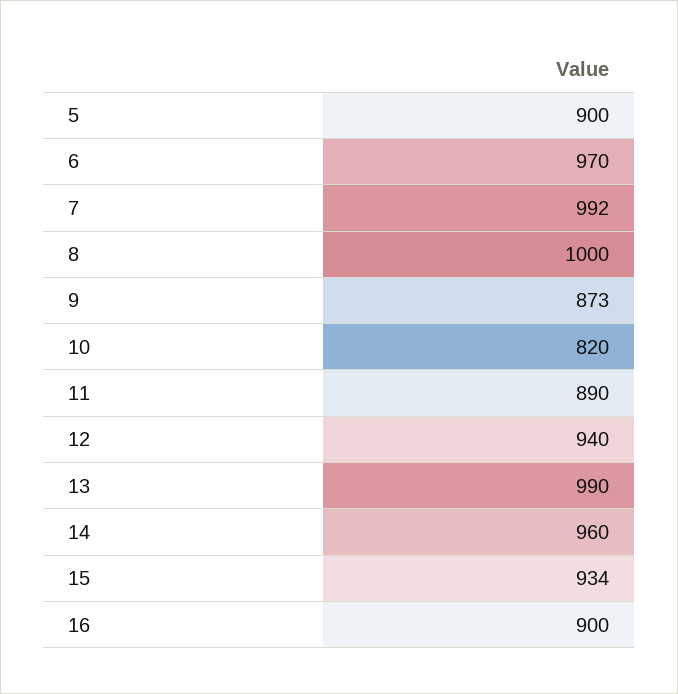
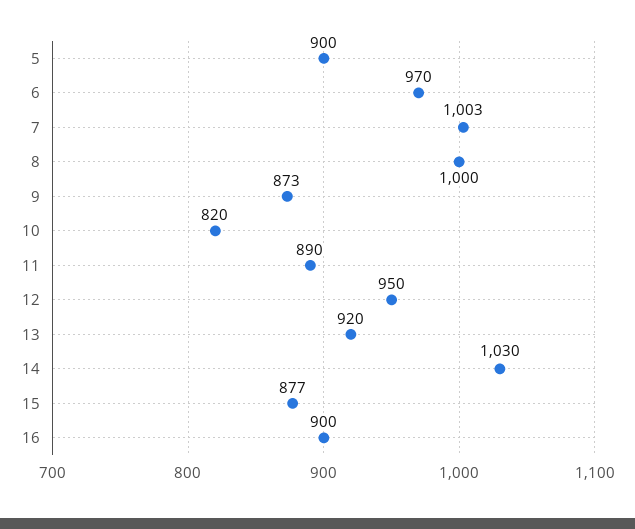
  {
    "5": 900,
    "6": 970,
-   "7": 992,
+   "7": 1003,
    "8": 1000,
    "9": 873,
    "10": 820,
    "11": 890,
-   "12": 940,
+   "12": 950,
-   "13": 990,
+   "13": 920,
-   "14": 960,
+   "14": 1030,
-   "15": 934,
+   "15": 877,
    "16": 900
  }

